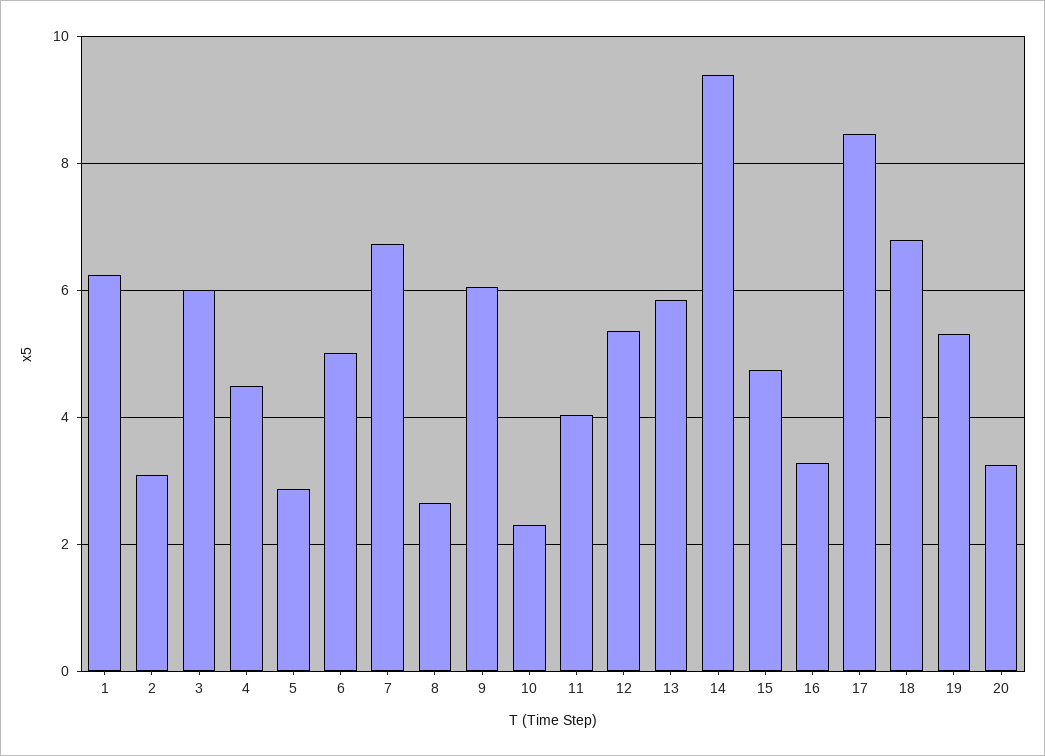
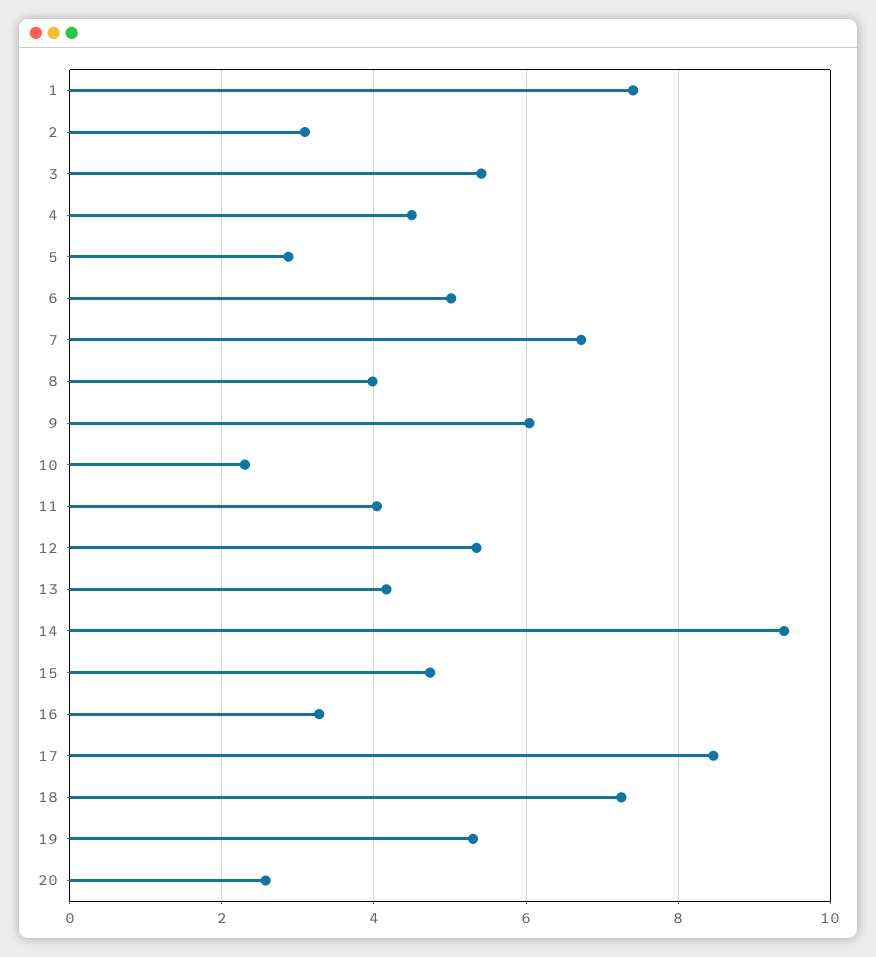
  {
-   "1": 6.2,
+   "1": 7.4,
    "2": 3,
-   "3": 6,
+   "3": 5.4,
    "4": 4.4,
    "5": 2.8,
    "6": 5,
    "7": 6.8,
-   "8": 2.6,
+   "8": 4,
    "9": 6,
    "10": 2.4,
    "11": 4,
    "12": 5.4,
-   "13": 5.8,
+   "13": 4.2,
    "14": 9.4,
    "15": 4.8,
    "16": 3.2,
    "17": 8.4,
-   "18": 6.8,
+   "18": 7.2,
    "19": 5.4,
-   "20": 3.2
+   "20": 2.6
  }

